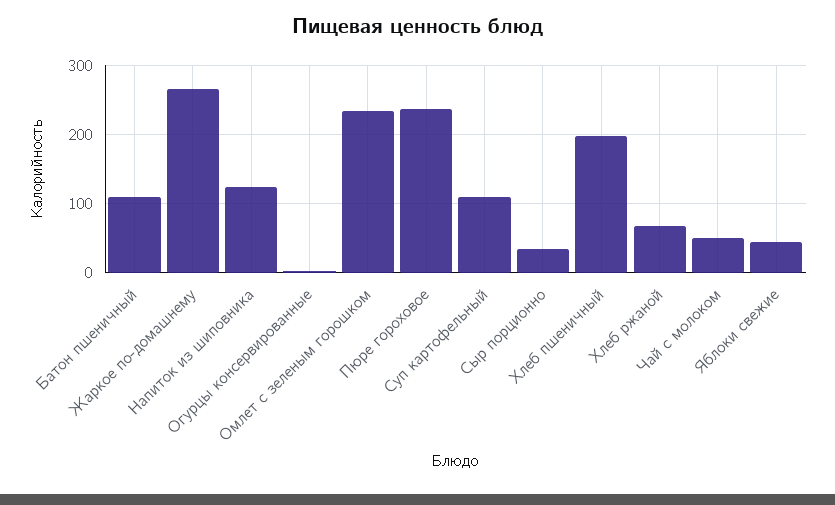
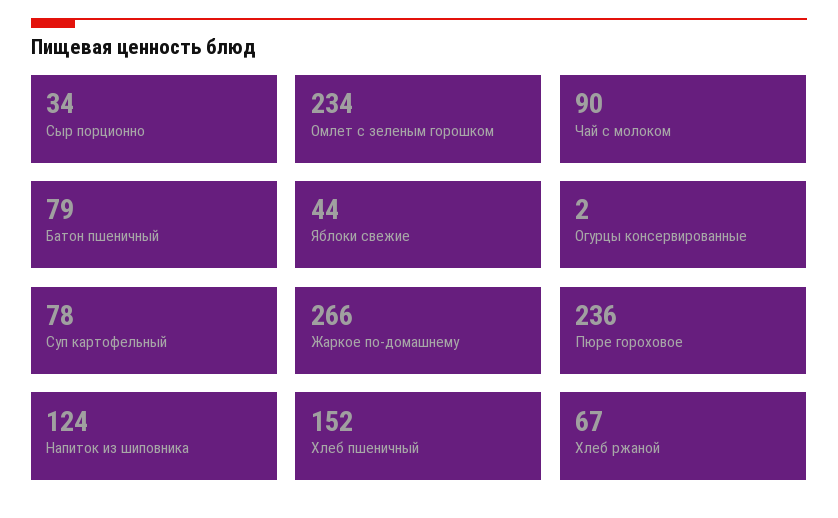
  {
-   "Батон пшеничный": 110,
+   "Батон пшеничный": 79,
    "Жаркое по-домашнему": 266,
    "Напиток из шиповника": 124,
    "Огурцы консервированные": 2,
    "Омлет с зеленым горошком": 234,
    "Пюре гороховое": 236,
-   "Суп картофельный": 110,
+   "Суп картофельный": 78,
    "Сыр порционно": 34,
-   "Хлеб пшеничный": 200,
+   "Хлеб пшеничный": 152,
    "Хлеб ржаной": 67,
-   "Чай с молоком": 50,
+   "Чай с молоком": 90,
    "Яблоки свежие": 44
  }

